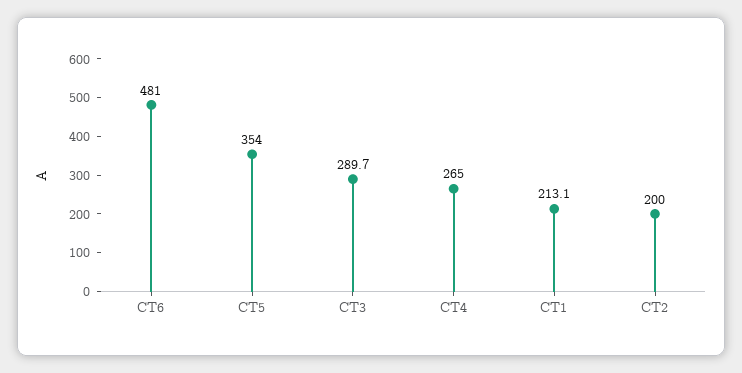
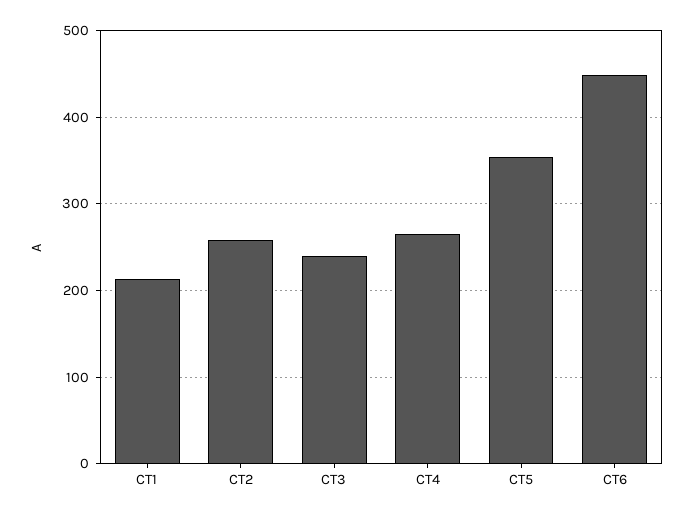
  {
-   "CT6": 481,
+   "CT6": 450,
    "CT5": 354,
-   "CT3": 289.7,
+   "CT3": 240,
    "CT4": 265,
    "CT1": 213.1,
-   "CT2": 200
+   "CT2": 260
  }

